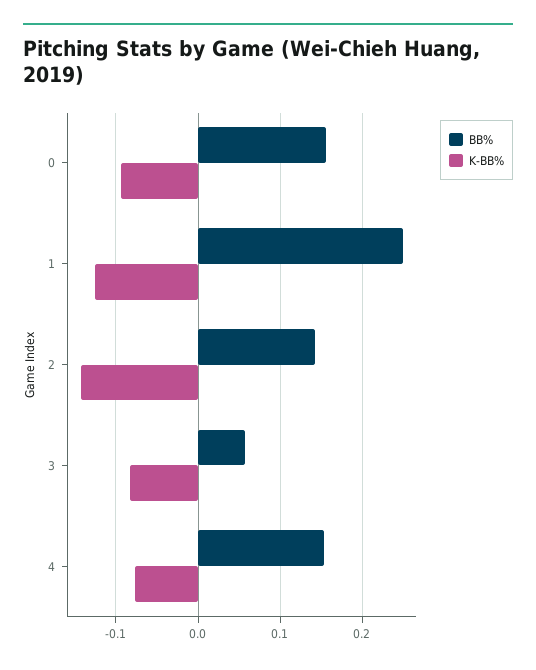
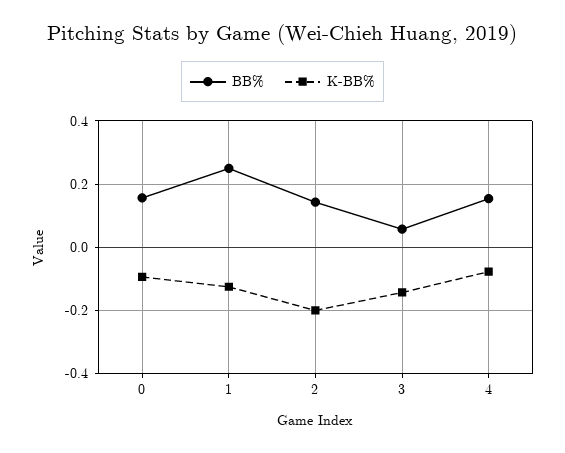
  {
    "BB%": {
      "0": 0.16,
      "1": 0.25,
      "2": 0.14,
      "3": 0.06,
      "4": 0.15
    },
    "K-BB%": {
      "0": -0.09,
      "1": -0.13,
-     "2": -0.14,
+     "2": -0.2,
-     "3": -0.08,
+     "3": -0.14,
      "4": -0.08
    }
  }

